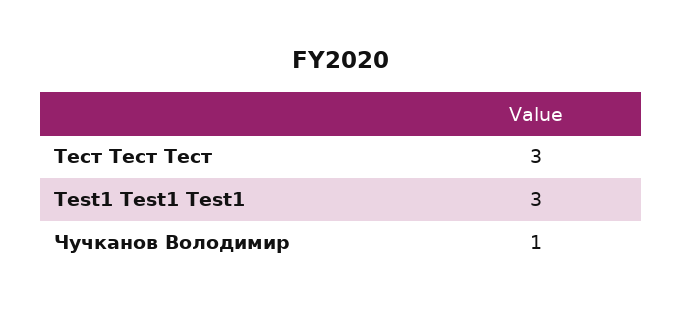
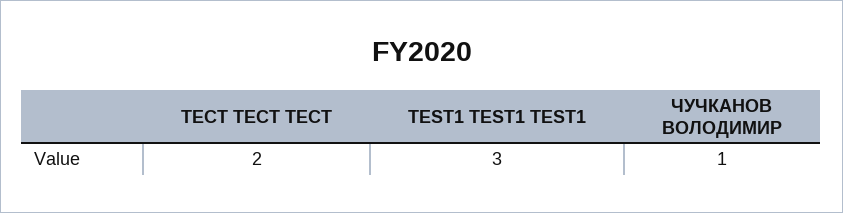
  {
-   "Тест Тест Тест": 3,
+   "Тест Тест Тест": 2,
    "Test1 Test1 Test1": 3,
    "Чучканов Володимир": 1
  }

